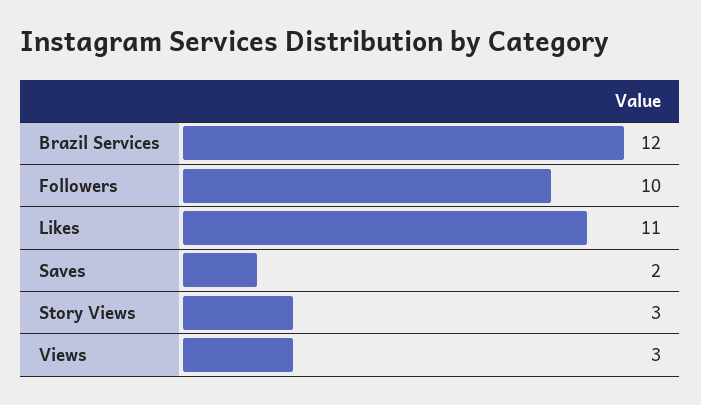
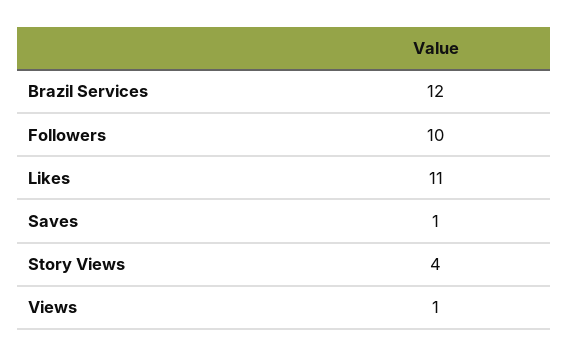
  {
    "Brazil Services": 12,
    "Followers": 10,
    "Likes": 11,
-   "Saves": 2,
+   "Saves": 1,
-   "Story Views": 3,
+   "Story Views": 4,
-   "Views": 3
+   "Views": 1
  }

